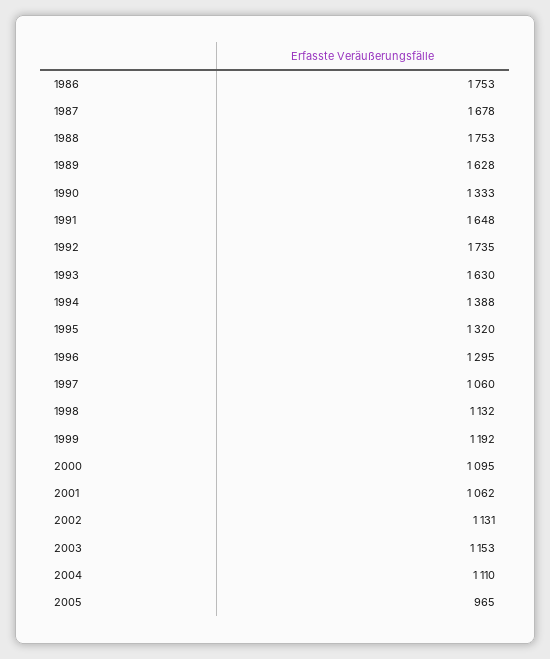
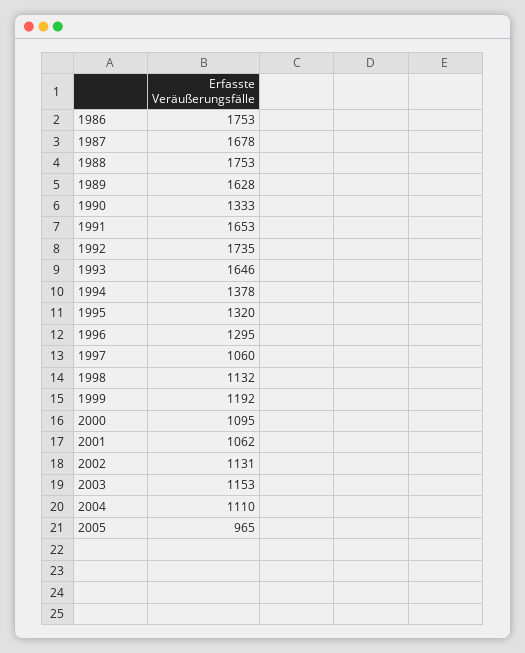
  {
    "1986": 1753,
    "1987": 1678,
    "1988": 1753,
    "1989": 1628,
    "1990": 1333,
-   "1991": 1648,
+   "1991": 1653,
    "1992": 1735,
-   "1993": 1630,
+   "1993": 1646,
-   "1994": 1388,
+   "1994": 1378,
    "1995": 1320,
    "1996": 1295,
    "1997": 1060,
    "1998": 1132,
    "1999": 1192,
    "2000": 1095,
    "2001": 1062,
    "2002": 1131,
    "2003": 1153,
    "2004": 1110,
    "2005": 965
  }

